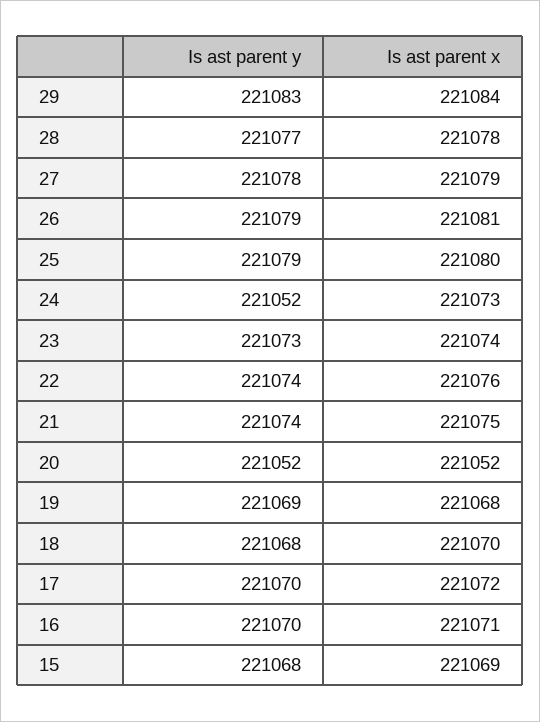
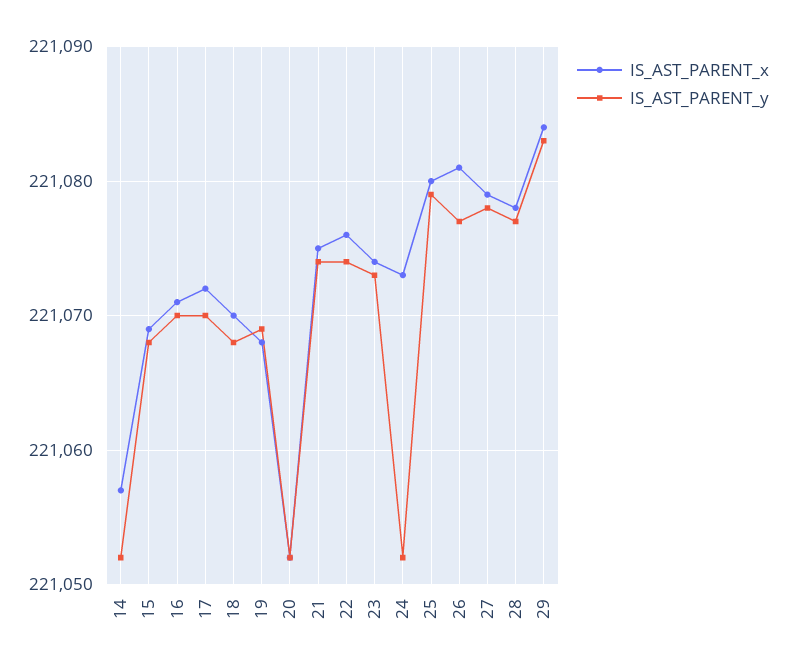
  {
    "Is ast parent y": {
      "29": 221083,
      "28": 221077,
      "27": 221078,
-     "26": 221079,
+     "26": 221077,
      "25": 221079,
      "24": 221052,
      "23": 221073,
      "22": 221074,
      "21": 221074,
      "20": 221052,
      "19": 221069,
      "18": 221068,
      "17": 221070,
      "16": 221070,
-     "15": 221068
+     "15": 221068,
+     "14": 221052
    },
    "Is ast parent x": {
      "29": 221084,
      "28": 221078,
      "27": 221079,
      "26": 221081,
      "25": 221080,
      "24": 221073,
      "23": 221074,
      "22": 221076,
      "21": 221075,
      "20": 221052,
      "19": 221068,
      "18": 221070,
      "17": 221072,
      "16": 221071,
-     "15": 221069
+     "15": 221069,
+     "14": 221057
    }
  }

